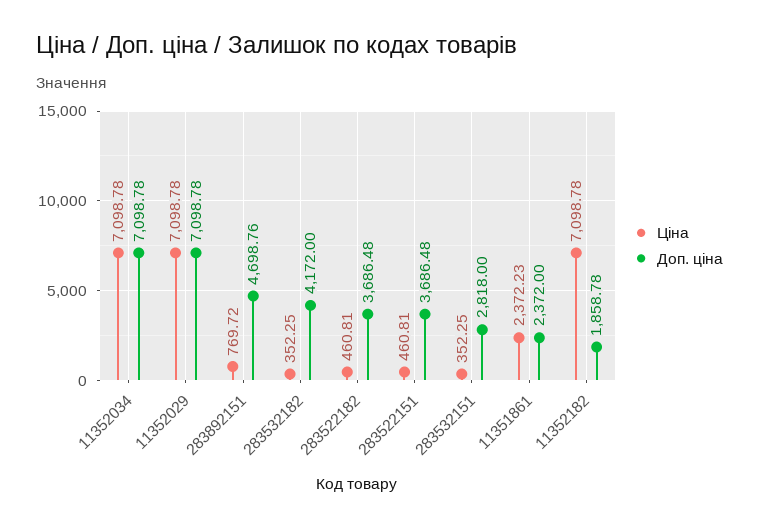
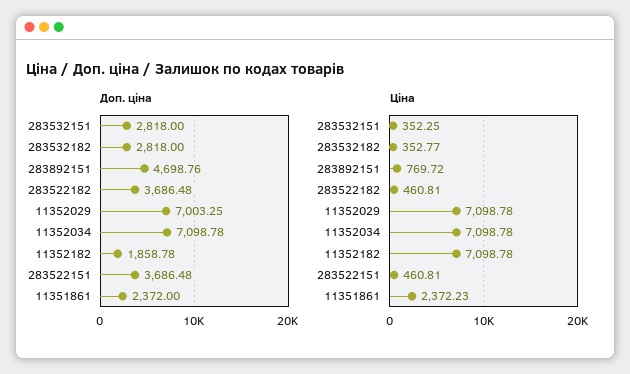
  {
    "Ціна": {
      "11352034": 7098.78,
      "11352029": 7098.78,
      "283892151": 769.72,
-     "283532182": 352.25,
+     "283532182": 352.77,
      "283522182": 460.81,
      "283522151": 460.81,
      "283532151": 352.25,
      "11351861": 2372.23,
      "11352182": 7098.78
    },
    "Доп. ціна": {
      "11352034": 7098.78,
-     "11352029": 7098.78,
+     "11352029": 7003.25,
      "283892151": 4698.76,
-     "283532182": 4172,
+     "283532182": 2818,
      "283522182": 3686.48,
      "283522151": 3686.48,
      "283532151": 2818,
      "11351861": 2372,
      "11352182": 1858.78
    }
  }

